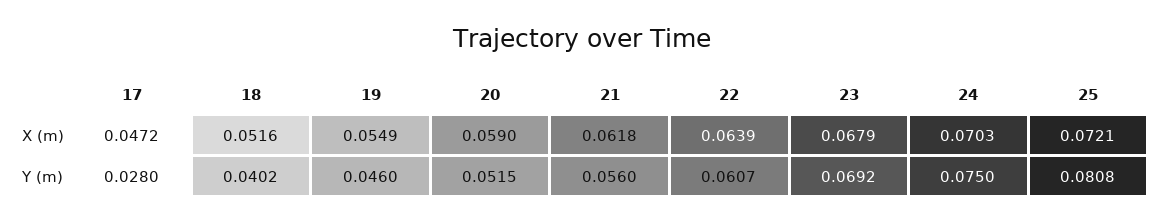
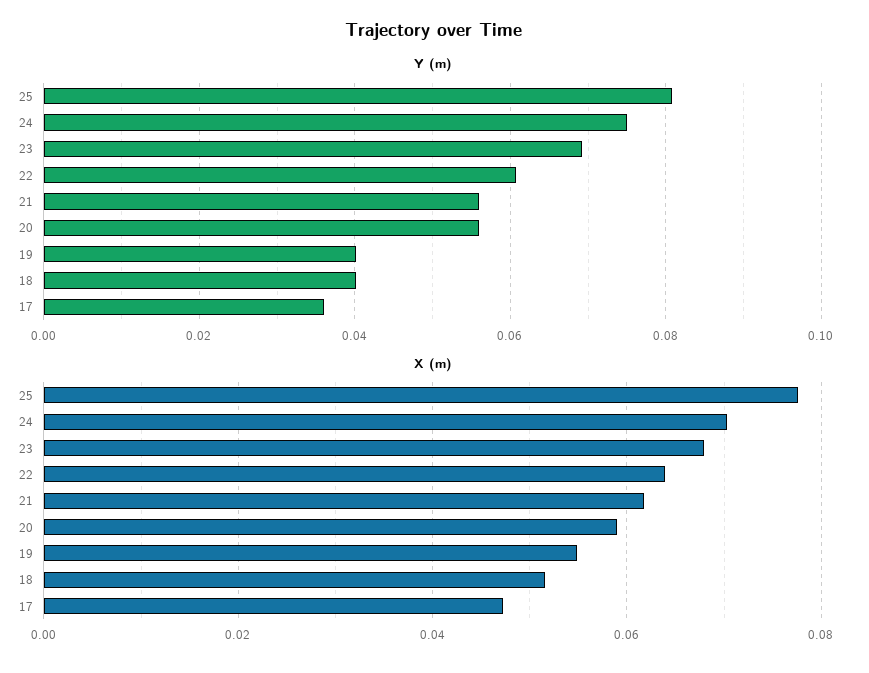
  {
    "X (m)": {
      "17": 0.0472,
      "18": 0.0516,
      "19": 0.0549,
      "20": 0.059,
      "21": 0.0618,
      "22": 0.0639,
      "23": 0.0679,
      "24": 0.0703,
-     "25": 0.0721
+     "25": 0.078
    },
    "Y (m)": {
-     "17": 0.028,
+     "17": 0.036,
      "18": 0.0402,
-     "19": 0.046,
+     "19": 0.04,
-     "20": 0.0515,
+     "20": 0.056,
      "21": 0.056,
      "22": 0.0607,
      "23": 0.0692,
      "24": 0.075,
      "25": 0.0808
    }
  }

